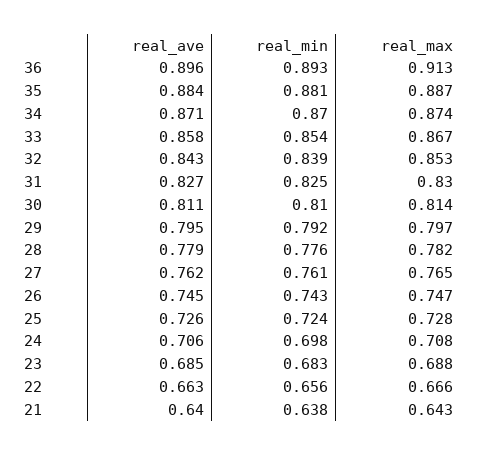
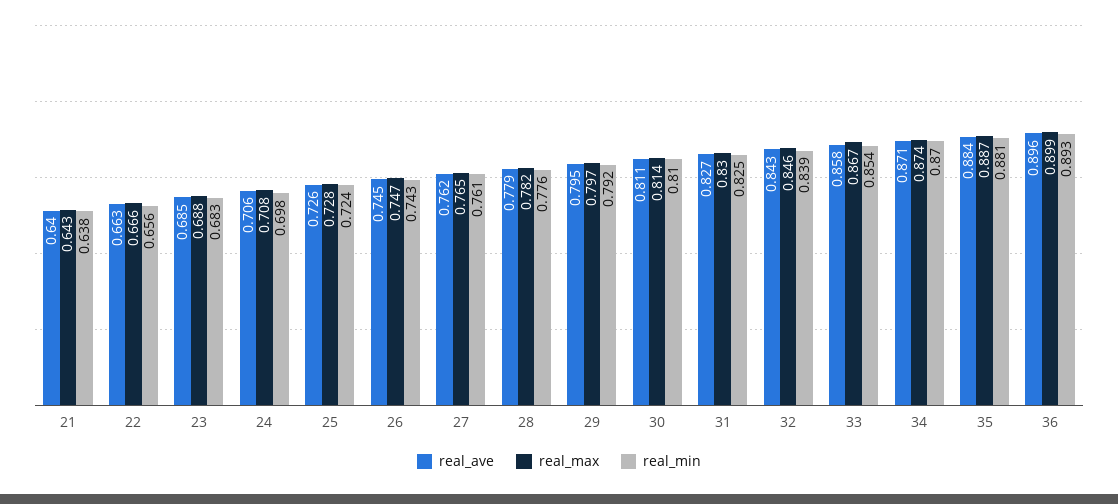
  {
    "real_ave": {
      "36": 0.896,
      "35": 0.884,
      "34": 0.871,
      "33": 0.858,
      "32": 0.843,
      "31": 0.827,
      "30": 0.811,
      "29": 0.795,
      "28": 0.779,
      "27": 0.762,
      "26": 0.745,
      "25": 0.726,
      "24": 0.706,
      "23": 0.685,
      "22": 0.663,
      "21": 0.64
    },
    "real_min": {
      "36": 0.893,
      "35": 0.881,
      "34": 0.87,
      "33": 0.854,
      "32": 0.839,
      "31": 0.825,
      "30": 0.81,
      "29": 0.792,
      "28": 0.776,
      "27": 0.761,
      "26": 0.743,
      "25": 0.724,
      "24": 0.698,
      "23": 0.683,
      "22": 0.656,
      "21": 0.638
    },
    "real_max": {
-     "36": 0.913,
+     "36": 0.899,
      "35": 0.887,
      "34": 0.874,
      "33": 0.867,
-     "32": 0.853,
+     "32": 0.846,
      "31": 0.83,
      "30": 0.814,
      "29": 0.797,
      "28": 0.782,
      "27": 0.765,
      "26": 0.747,
      "25": 0.728,
      "24": 0.708,
      "23": 0.688,
      "22": 0.666,
      "21": 0.643
    }
  }

